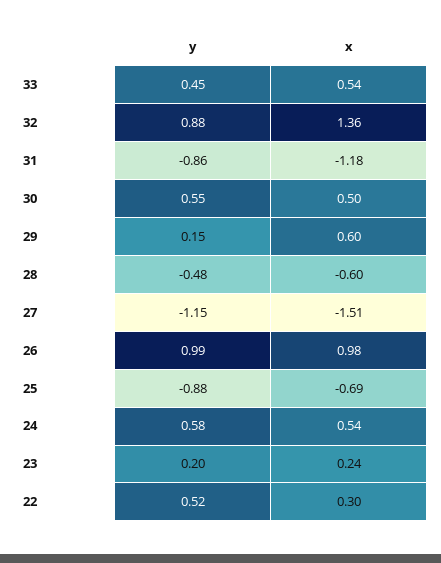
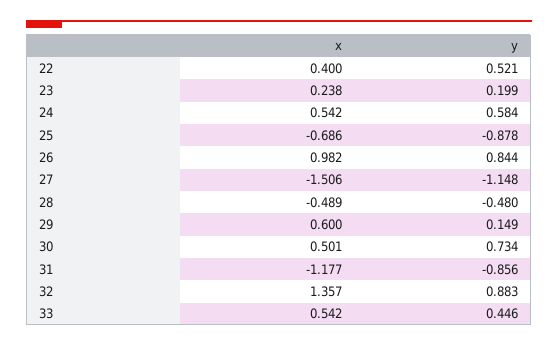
  {
    "y": {
      "33": 0.446,
      "32": 0.883,
      "31": -0.856,
-     "30": 0.55,
+     "30": 0.734,
      "29": 0.149,
      "28": -0.48,
      "27": -1.148,
-     "26": 0.99,
+     "26": 0.844,
      "25": -0.878,
      "24": 0.584,
      "23": 0.199,
      "22": 0.521
    },
    "x": {
      "33": 0.542,
      "32": 1.357,
      "31": -1.177,
      "30": 0.501,
      "29": 0.6,
-     "28": -0.6,
+     "28": -0.489,
      "27": -1.506,
      "26": 0.982,
      "25": -0.686,
      "24": 0.542,
      "23": 0.238,
-     "22": 0.3
+     "22": 0.4
    }
  }

